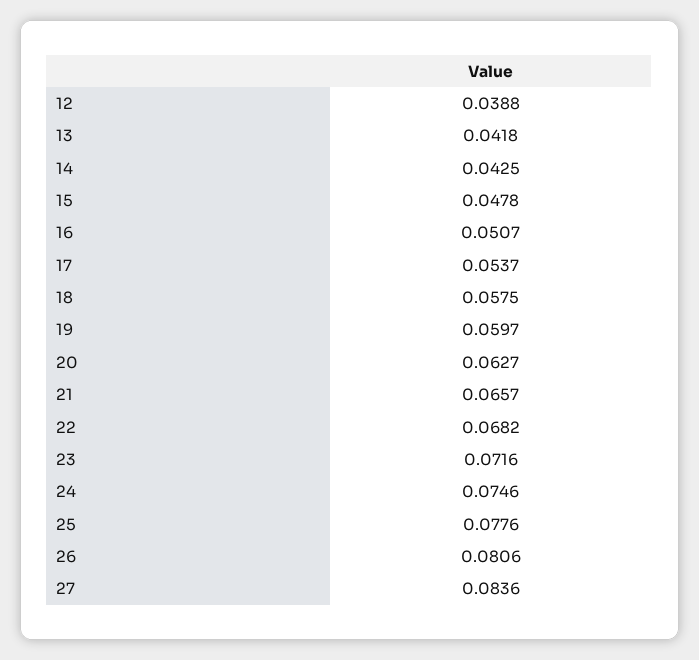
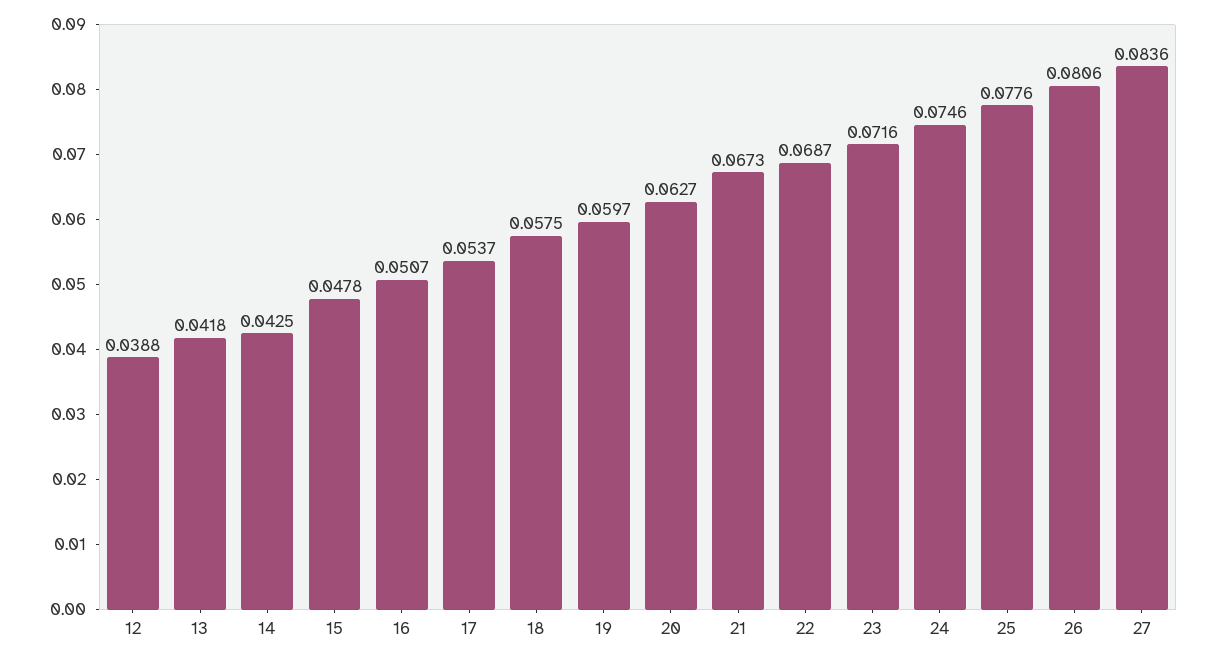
  {
    "12": 0.0388,
    "13": 0.0418,
    "14": 0.0425,
    "15": 0.0478,
    "16": 0.0507,
    "17": 0.0537,
    "18": 0.0575,
    "19": 0.0597,
    "20": 0.0627,
-   "21": 0.0657,
+   "21": 0.0673,
-   "22": 0.0682,
+   "22": 0.0687,
    "23": 0.0716,
    "24": 0.0746,
    "25": 0.0776,
    "26": 0.0806,
    "27": 0.0836
  }

